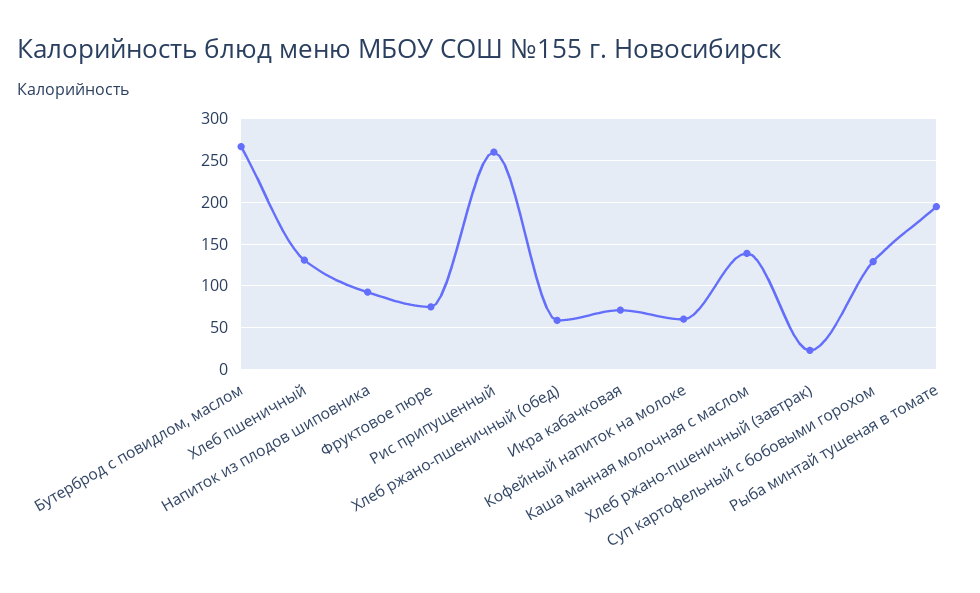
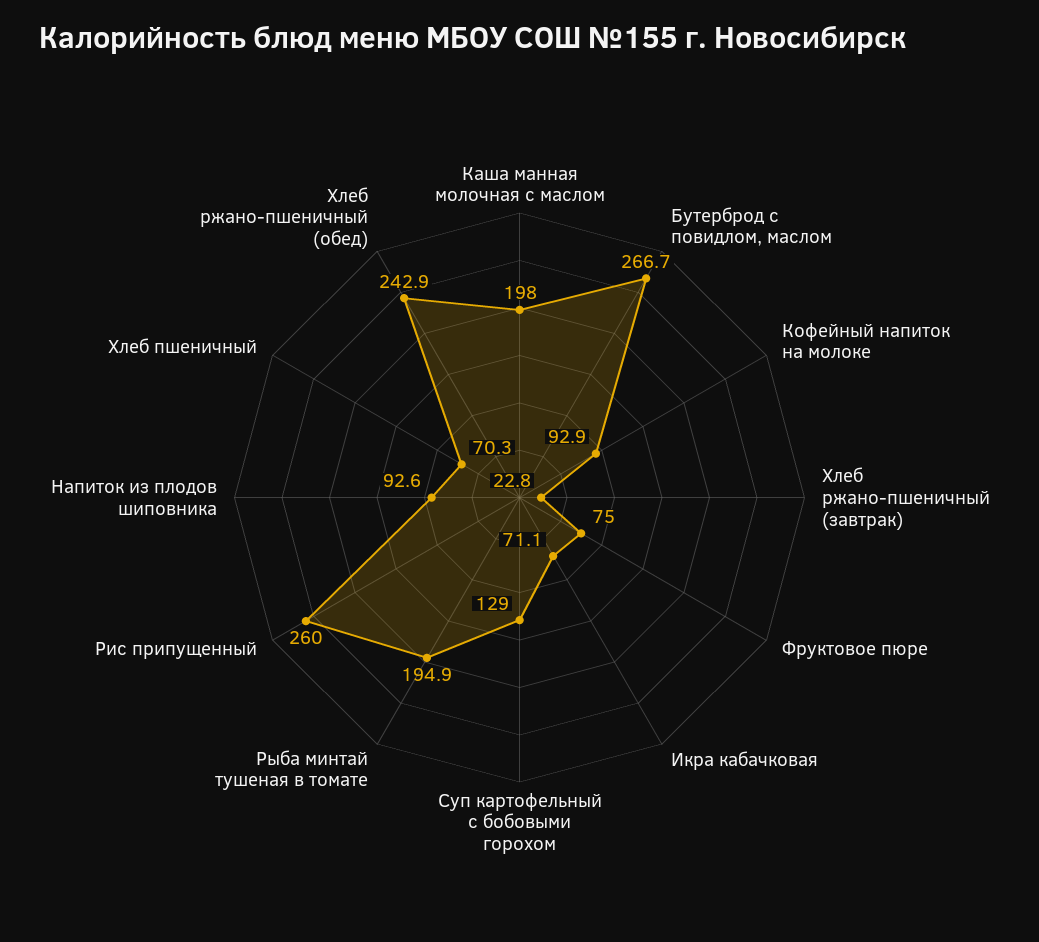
  {
    "Бутерброд с повидлом, маслом": 266.7,
-   "Хлеб пшеничный": 130,
+   "Хлеб пшеничный": 70.3,
    "Напиток из плодов шиповника": 92.6,
    "Фруктовое пюре": 75,
    "Рис припущенный": 260,
-   "Хлеб ржано-пшеничный (обед)": 60,
+   "Хлеб ржано-пшеничный (обед)": 242.9,
    "Икра кабачковая": 71.1,
-   "Кофейный напиток на молоке": 60,
+   "Кофейный напиток на молоке": 92.9,
-   "Каша манная молочная с маслом": 140,
+   "Каша манная молочная с маслом": 198,
    "Хлеб ржано-пшеничный (завтрак)": 22.8,
    "Суп картофельный с бобовыми горохом": 129,
    "Рыба минтай тушеная в томате": 194.9
  }

